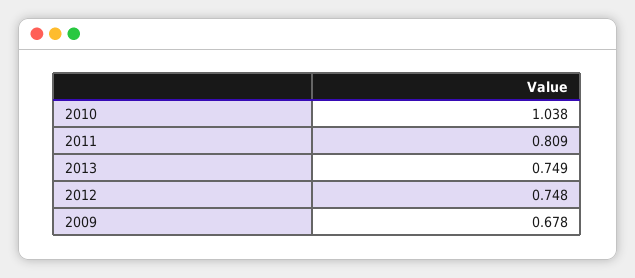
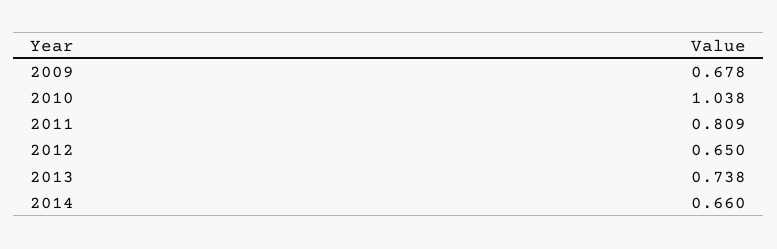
  {
    "2010": 1.038,
    "2011": 0.809,
-   "2013": 0.749,
+   "2013": 0.738,
-   "2012": 0.748,
+   "2012": 0.65,
-   "2009": 0.678
+   "2009": 0.678,
+   "2014": 0.66
  }

